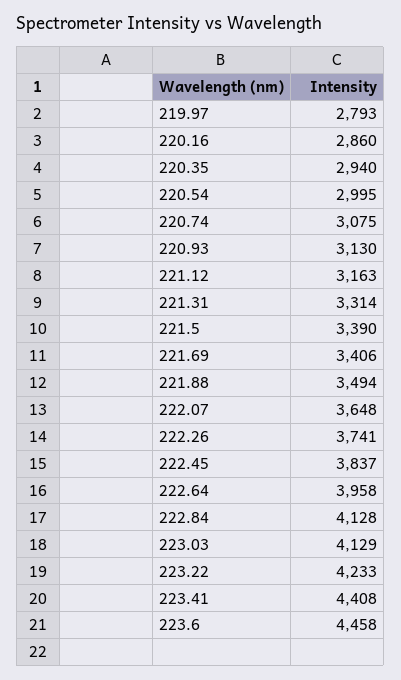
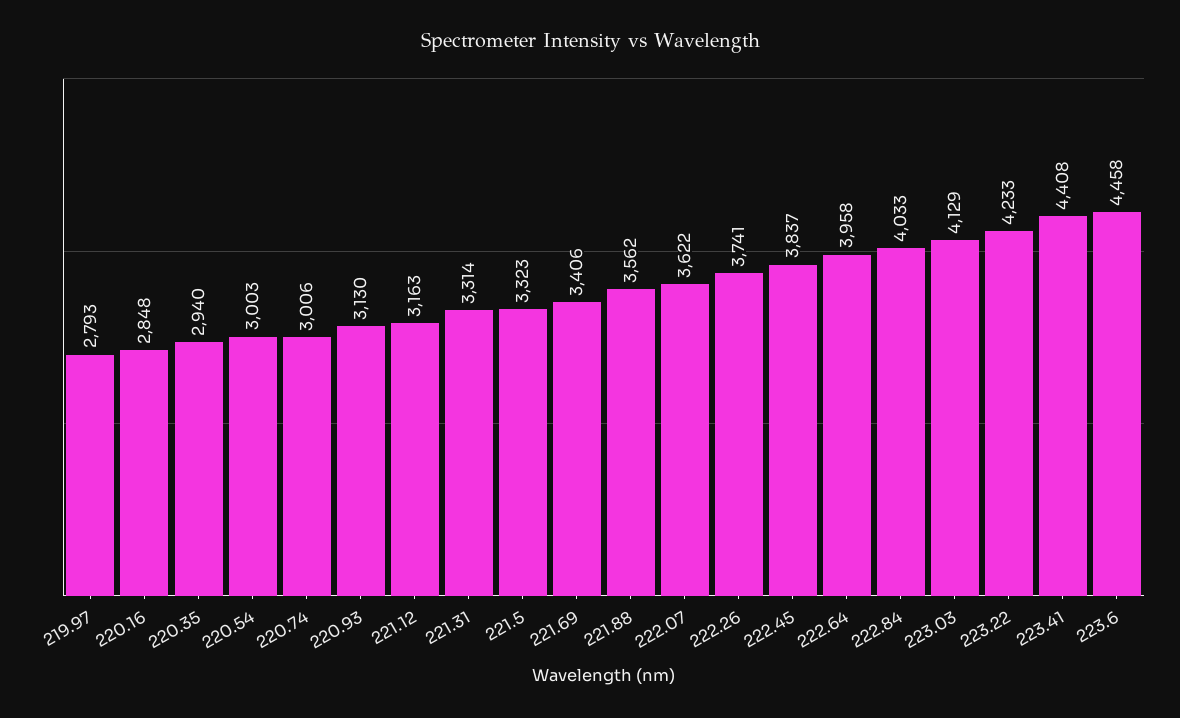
  {
    "219.97": 2793,
-   "220.16": 2860,
+   "220.16": 2848,
    "220.35": 2940,
-   "220.54": 2995,
+   "220.54": 3003,
-   "220.74": 3075,
+   "220.74": 3006,
    "220.93": 3130,
    "221.12": 3163,
    "221.31": 3314,
-   "221.5": 3390,
+   "221.5": 3323,
    "221.69": 3406,
-   "221.88": 3494,
+   "221.88": 3562,
-   "222.07": 3648,
+   "222.07": 3622,
    "222.26": 3741,
    "222.45": 3837,
    "222.64": 3958,
-   "222.84": 4128,
+   "222.84": 4033,
    "223.03": 4129,
    "223.22": 4233,
    "223.41": 4408,
    "223.6": 4458
  }

